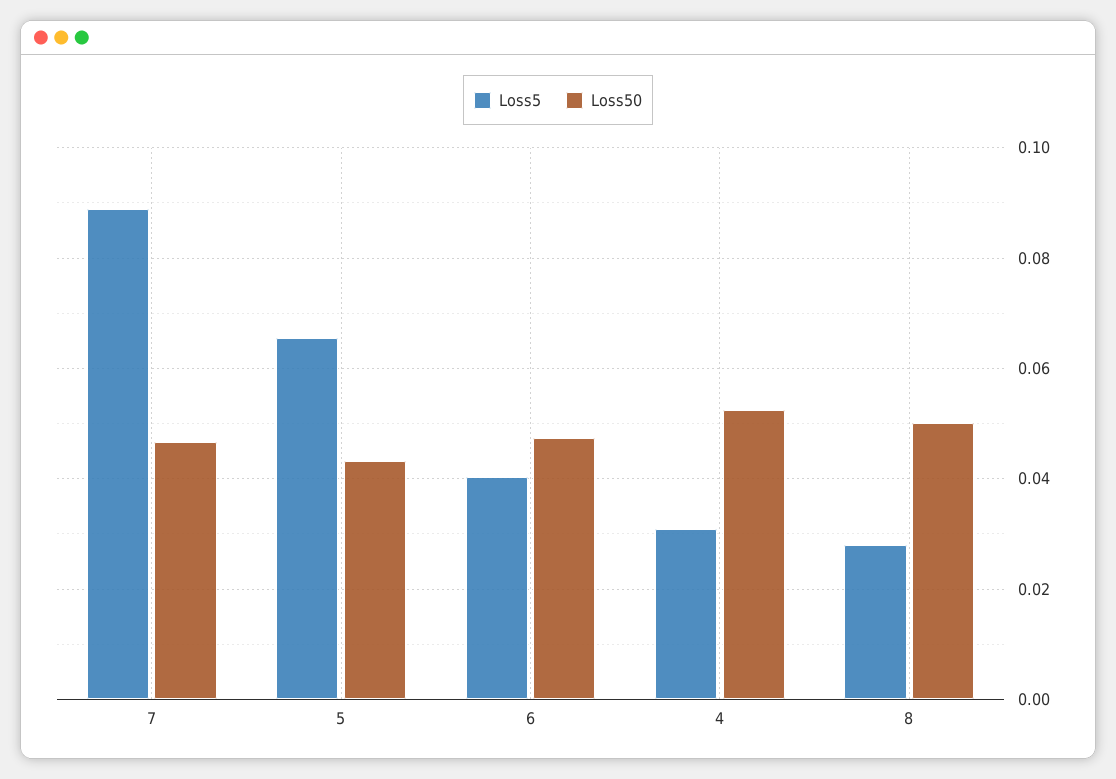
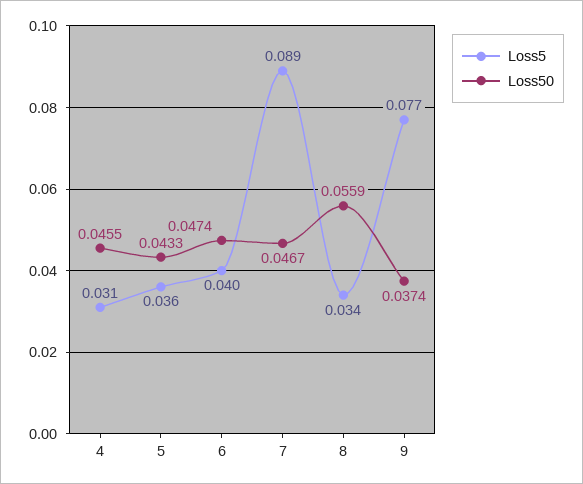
  {
    "Loss5": {
      "7": 0.089,
-     "5": 0.066,
+     "5": 0.036,
      "6": 0.04,
      "4": 0.031,
-     "8": 0.028
+     "8": 0.034,
+     "9": 0.077
    },
    "Loss50": {
      "7": 0.0467,
      "5": 0.0433,
      "6": 0.0474,
-     "4": 0.052,
+     "4": 0.0455,
-     "8": 0.05
+     "8": 0.0559,
+     "9": 0.0374
    }
  }

